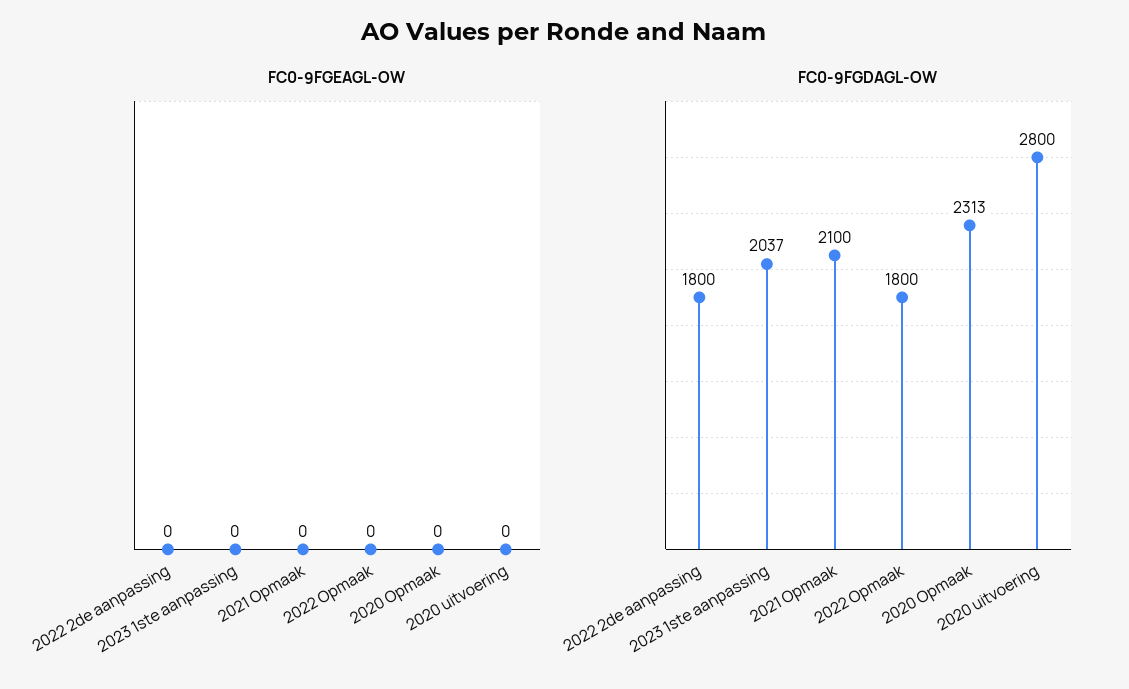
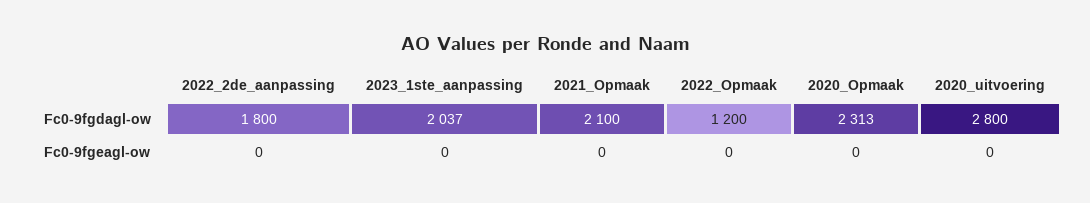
  {
    "FC0-9FGEAGL-OW": {
      "2022 2de aanpassing": 0,
      "2023 1ste aanpassing": 0,
      "2021 Opmaak": 0,
      "2022 Opmaak": 0,
      "2020 Opmaak": 0,
      "2020 uitvoering": 0
    },
    "FC0-9FGDAGL-OW": {
      "2022 2de aanpassing": 1800,
      "2023 1ste aanpassing": 2037,
      "2021 Opmaak": 2100,
-     "2022 Opmaak": 1800,
+     "2022 Opmaak": 1200,
      "2020 Opmaak": 2313,
      "2020 uitvoering": 2800
    }
  }

